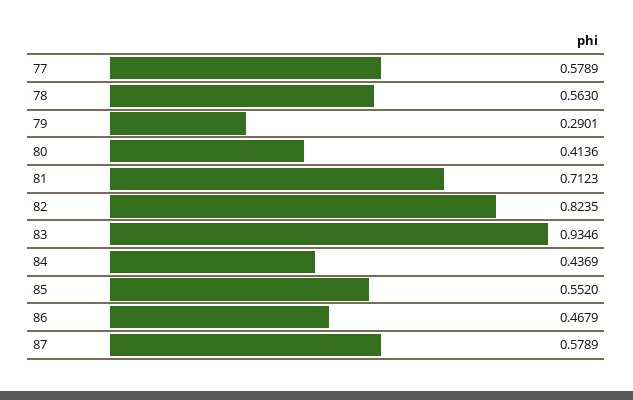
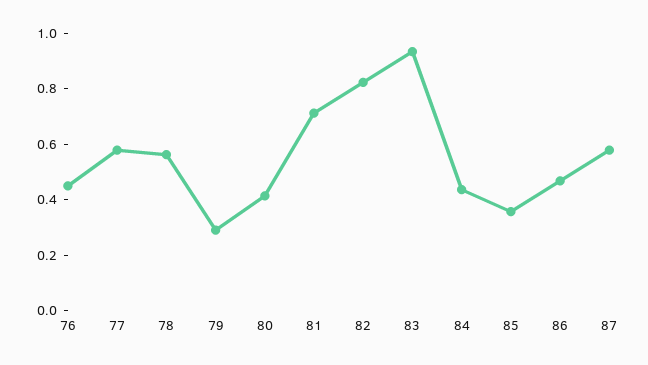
  {
    "77": 0.5789,
    "78": 0.563,
    "79": 0.2901,
    "80": 0.4136,
    "81": 0.7123,
    "82": 0.8235,
    "83": 0.9346,
    "84": 0.4369,
-   "85": 0.552,
+   "85": 0.35,
    "86": 0.4679,
-   "87": 0.5789
+   "87": 0.5789,
+   "76": 0.45
  }

